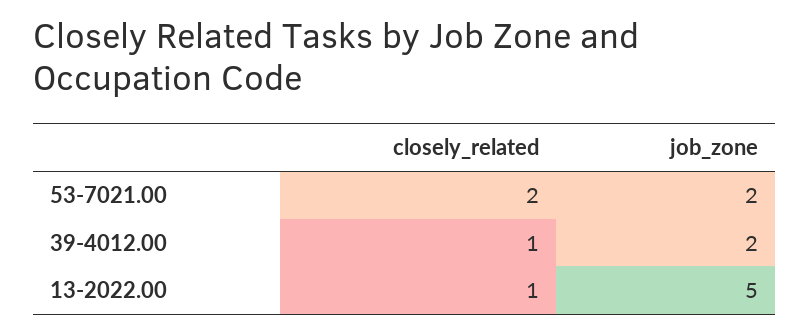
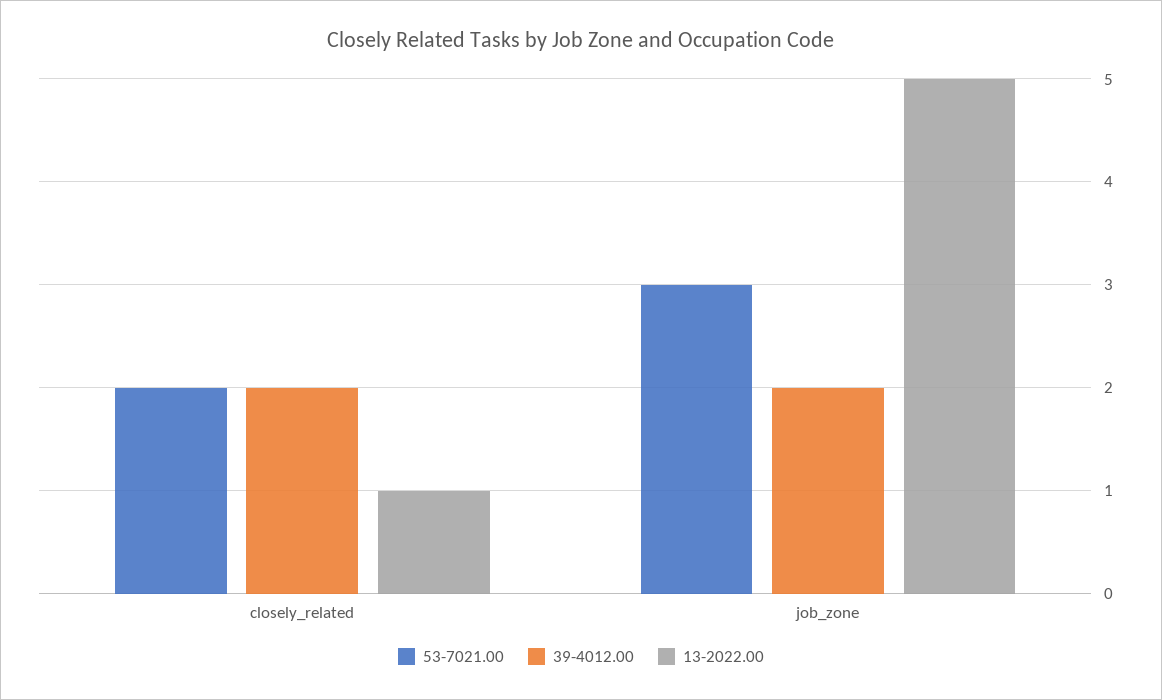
  {
    "53-7021.00": {
      "closely_related": 2,
-     "job_zone": 2
+     "job_zone": 3
    },
    "39-4012.00": {
-     "closely_related": 1,
+     "closely_related": 2,
      "job_zone": 2
    },
    "13-2022.00": {
      "closely_related": 1,
      "job_zone": 5
    }
  }

